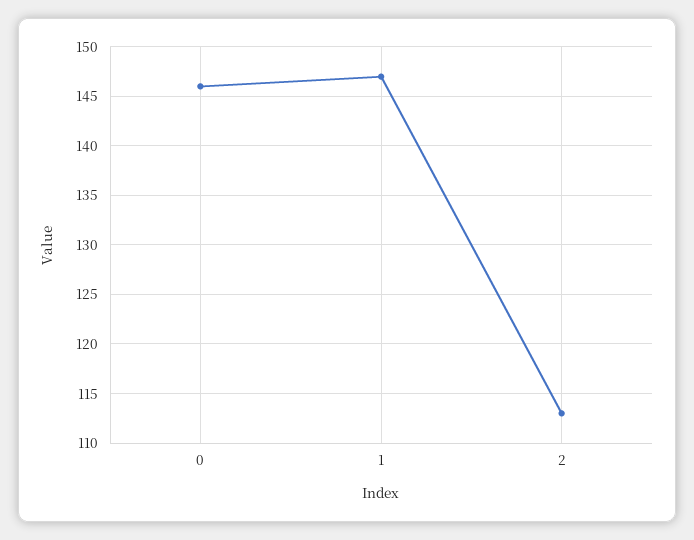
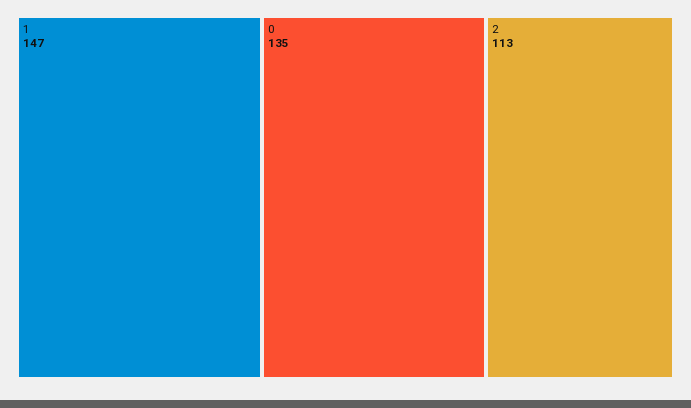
  {
-   "0": 146,
+   "0": 135,
    "1": 147,
    "2": 113
  }

